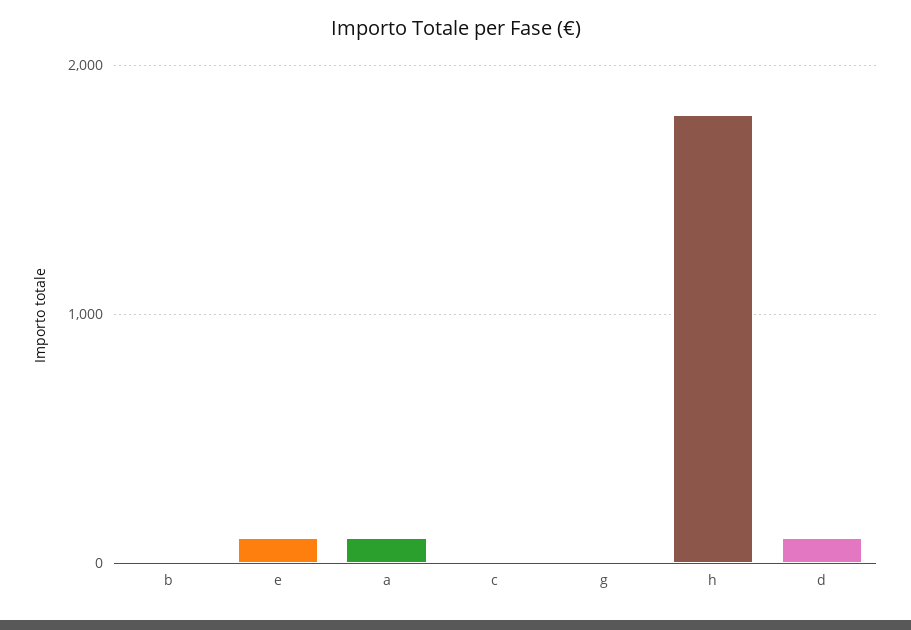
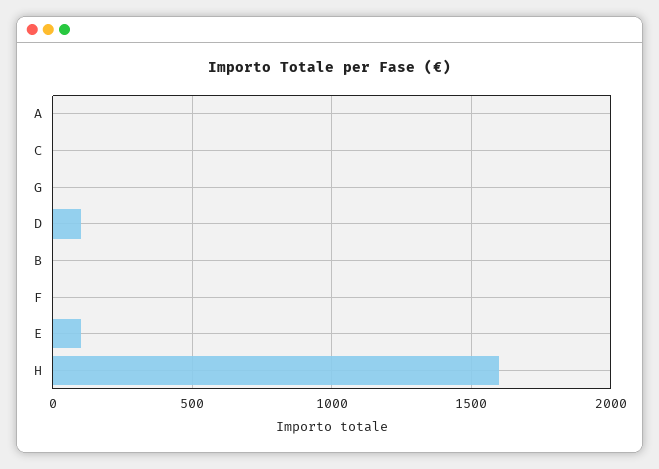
  {
    "b": 0,
    "e": 100,
-   "a": 100,
+   "a": 0,
    "c": 0,
    "g": 0,
-   "h": 1800,
+   "h": 1600,
-   "d": 100
+   "d": 100,
+   "F": 0
  }

